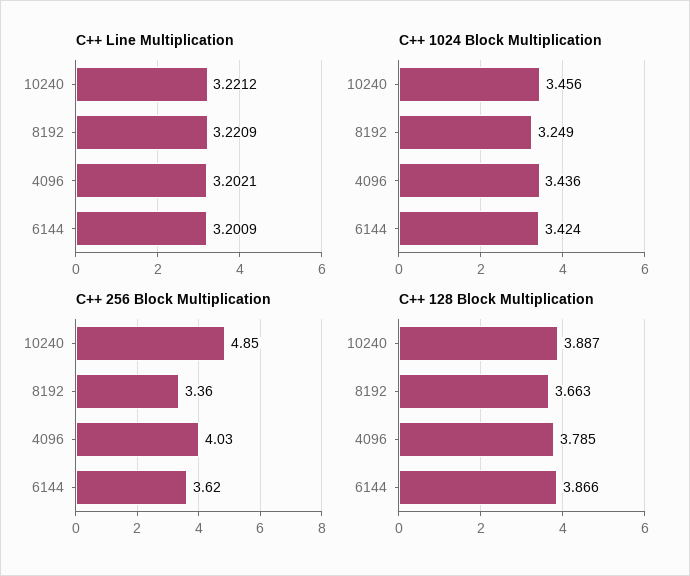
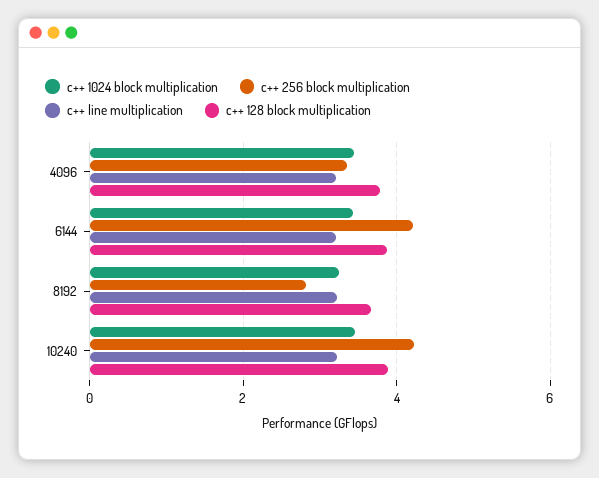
  {
    "C++ Line Multiplication": {
      "10240": 3.2212,
      "8192": 3.2209,
      "4096": 3.2021,
      "6144": 3.2009
    },
    "C++ 1024 Block Multiplication": {
      "10240": 3.456,
      "8192": 3.249,
      "4096": 3.436,
      "6144": 3.424
    },
    "C++ 256 Block Multiplication": {
-     "10240": 4.85,
+     "10240": 4.2,
-     "8192": 3.36,
+     "8192": 2.8,
-     "4096": 4.03,
+     "4096": 3.4,
-     "6144": 3.62
+     "6144": 4.2
    },
    "C++ 128 Block Multiplication": {
      "10240": 3.887,
      "8192": 3.663,
      "4096": 3.785,
      "6144": 3.866
    }
  }

